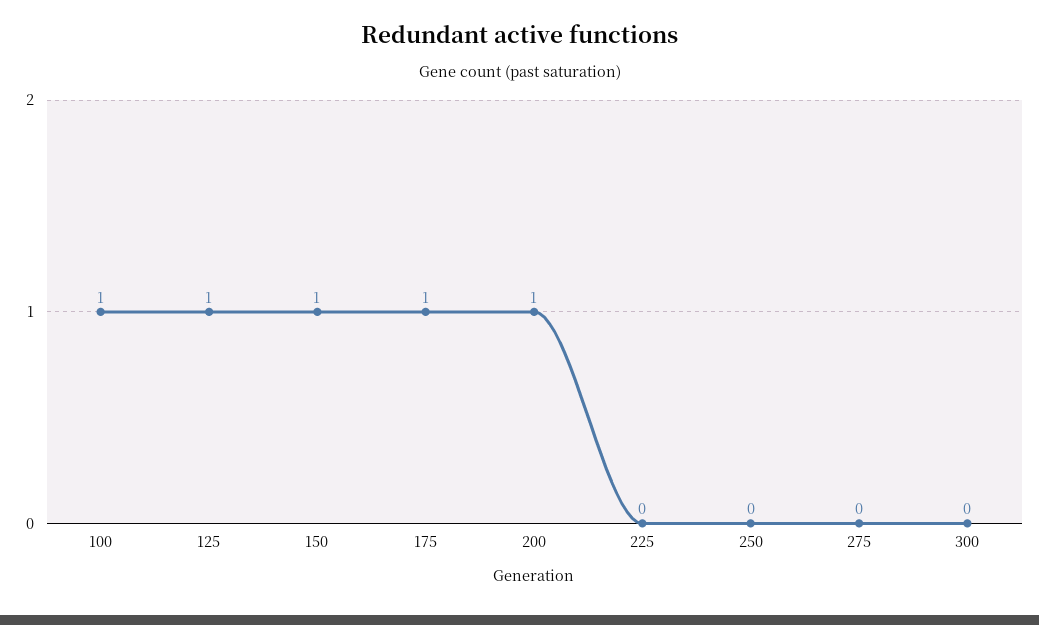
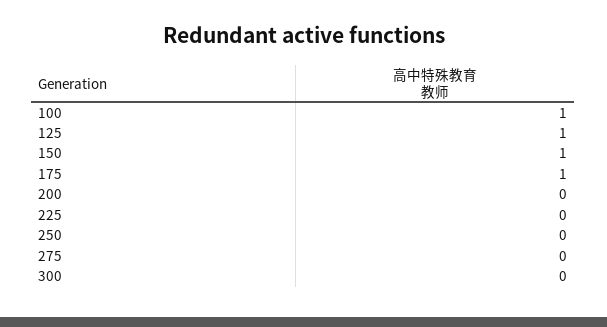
  {
    "100": 1,
    "125": 1,
    "150": 1,
    "175": 1,
-   "200": 1,
+   "200": 0,
    "225": 0,
    "250": 0,
    "275": 0,
    "300": 0
  }

